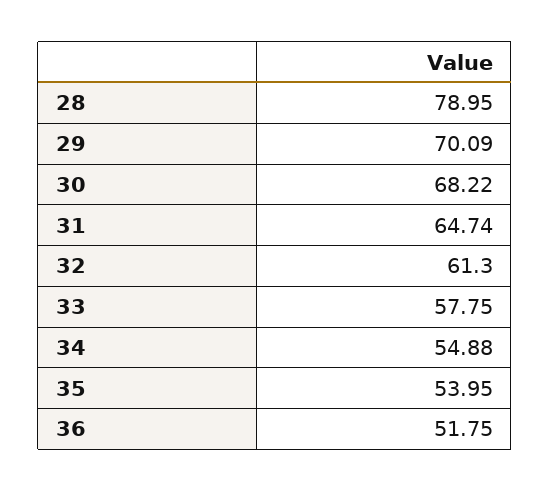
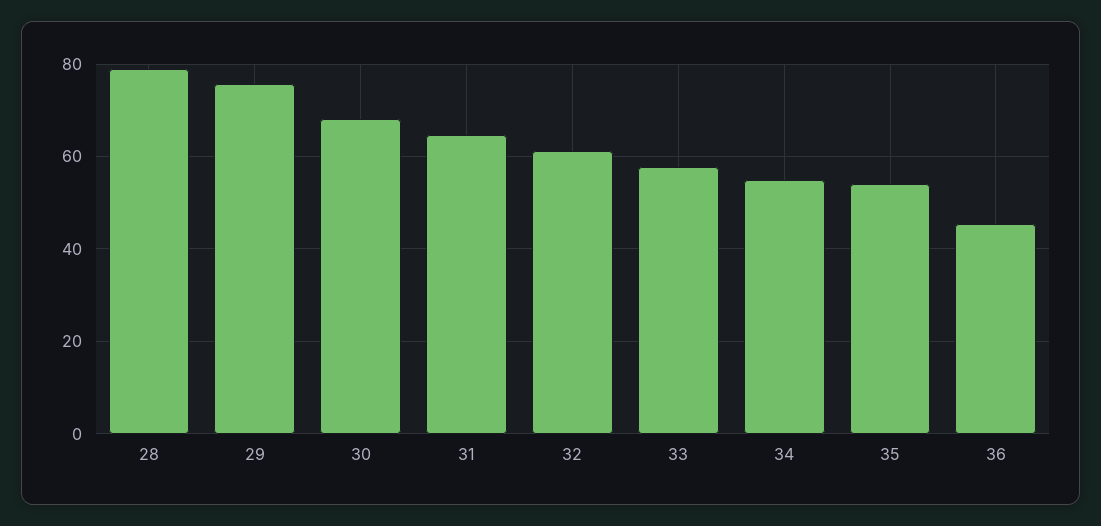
  {
    "28": 78.95,
-   "29": 70.09,
+   "29": 76,
    "30": 68.22,
    "31": 64.74,
    "32": 61.3,
    "33": 57.75,
    "34": 54.88,
    "35": 53.95,
-   "36": 51.75
+   "36": 46
  }

